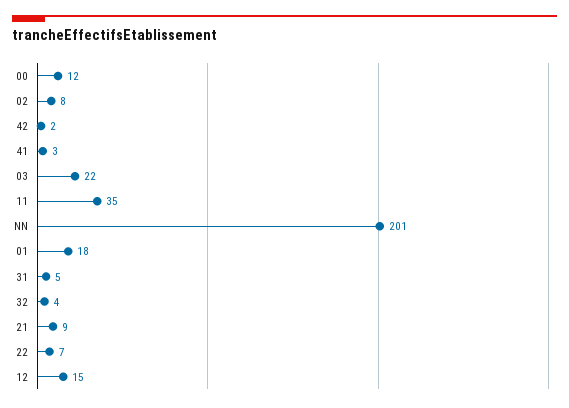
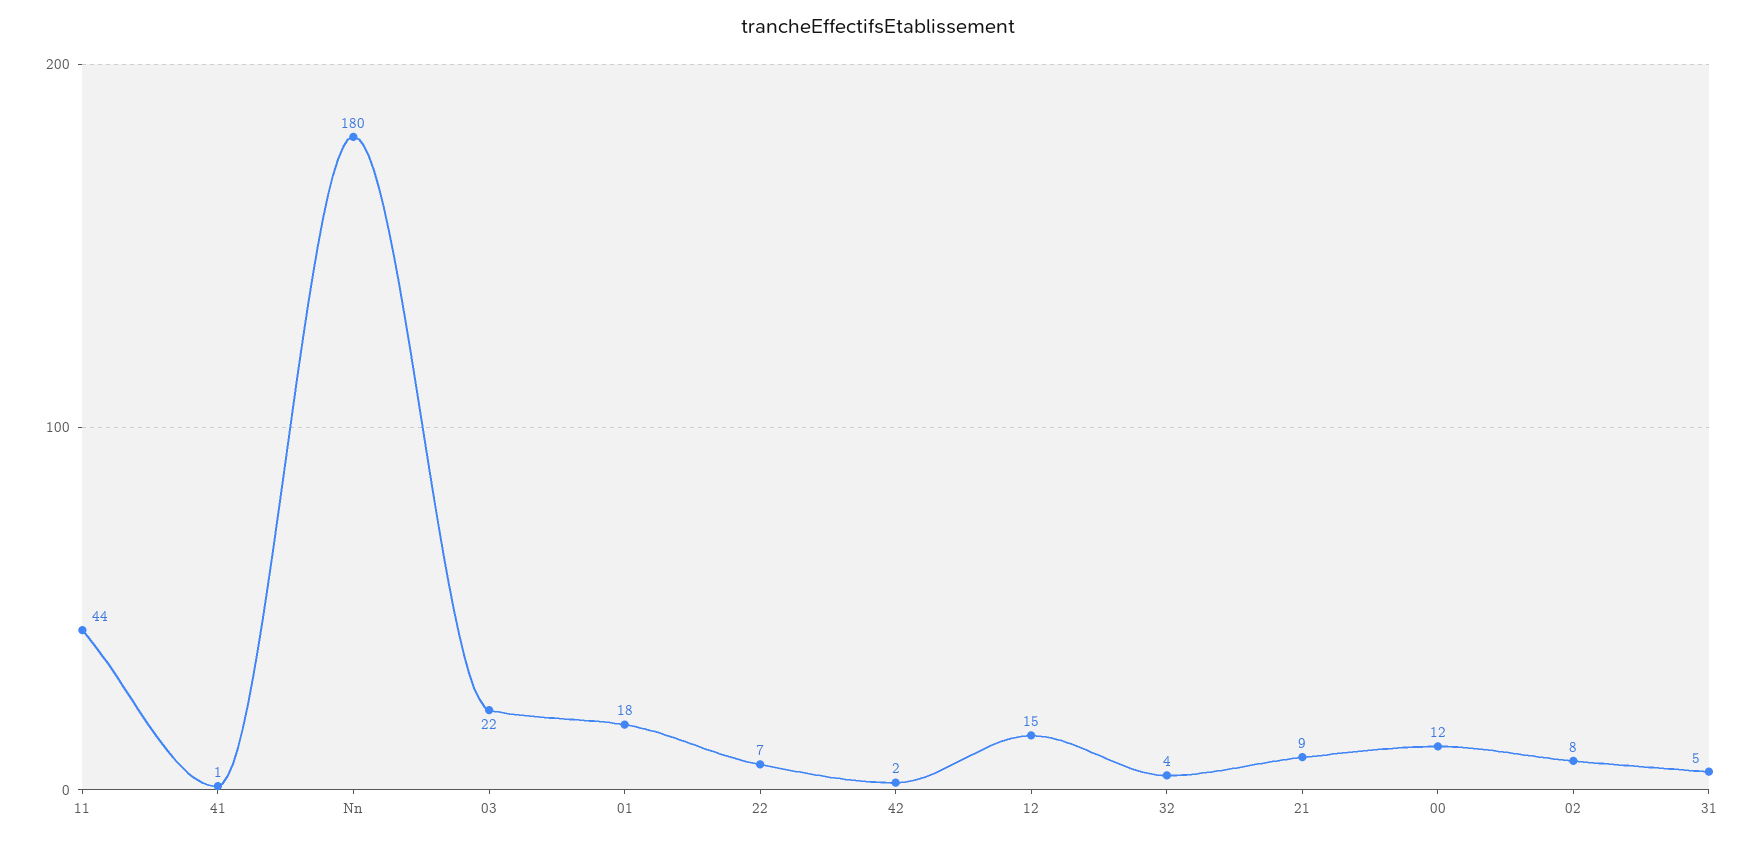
  {
    "00": 12,
    "02": 8,
    "42": 2,
-   "41": 3,
+   "41": 1,
    "03": 22,
-   "11": 35,
+   "11": 44,
-   "NN": 201,
+   "NN": 180,
    "01": 18,
    "31": 5,
    "32": 4,
    "21": 9,
    "22": 7,
    "12": 15
  }

